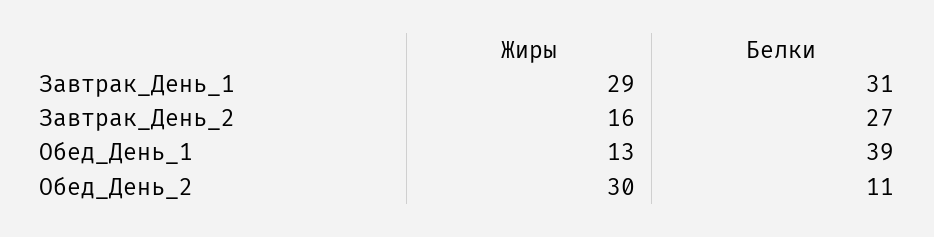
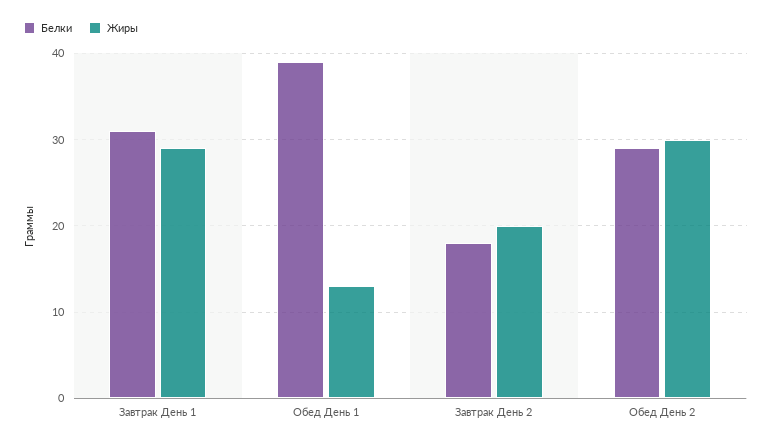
  {
    "Жиры": {
      "Завтрак_День_1": 29,
-     "Завтрак_День_2": 16,
+     "Завтрак_День_2": 20,
      "Обед_День_1": 13,
      "Обед_День_2": 30
    },
    "Белки": {
      "Завтрак_День_1": 31,
-     "Завтрак_День_2": 27,
+     "Завтрак_День_2": 18,
      "Обед_День_1": 39,
-     "Обед_День_2": 11
+     "Обед_День_2": 29
    }
  }

